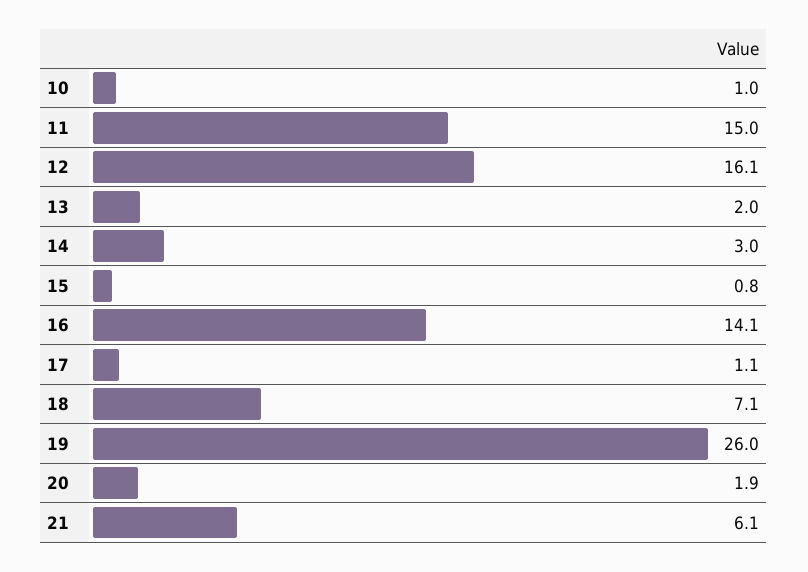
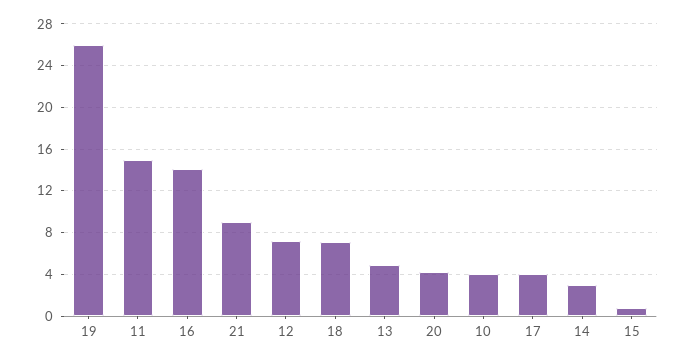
  {
-   "10": 1,
+   "10": 4,
    "11": 15,
-   "12": 16.1,
+   "12": 7,
-   "13": 2,
+   "13": 5,
    "14": 3,
    "15": 0.8,
    "16": 14.1,
-   "17": 1.1,
+   "17": 4,
    "18": 7.1,
    "19": 26,
-   "20": 1.9,
+   "20": 4,
-   "21": 6.1
+   "21": 9
  }

